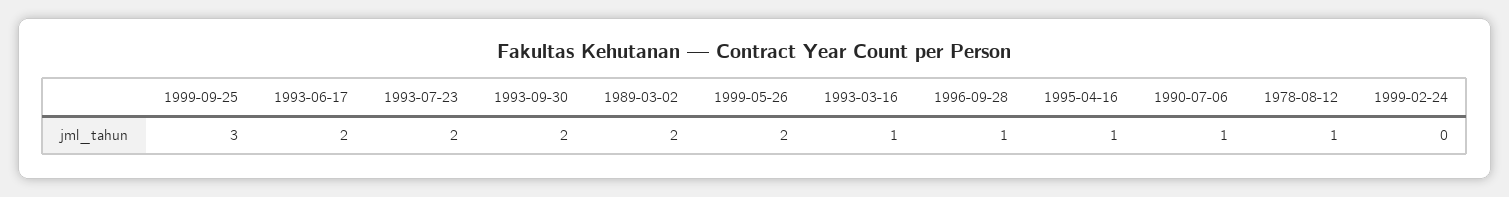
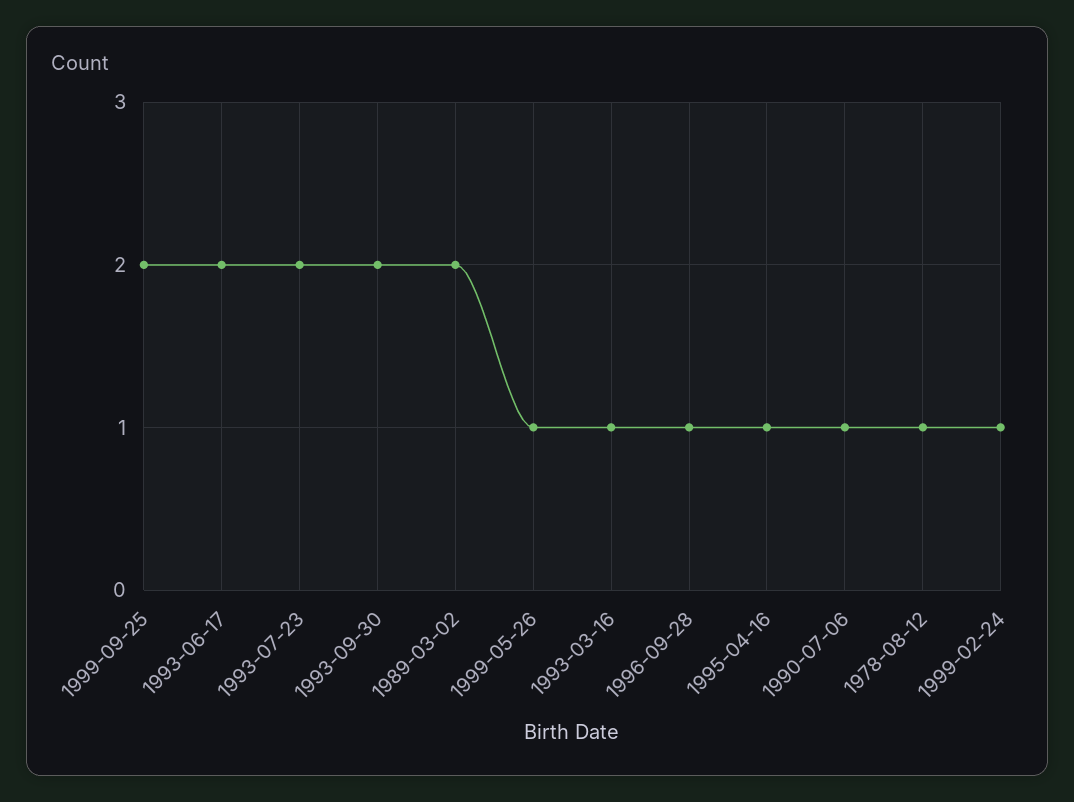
  {
-   "1999-09-25": 3,
+   "1999-09-25": 2,
    "1993-06-17": 2,
    "1993-07-23": 2,
    "1993-09-30": 2,
    "1989-03-02": 2,
-   "1999-05-26": 2,
+   "1999-05-26": 1,
    "1993-03-16": 1,
    "1996-09-28": 1,
    "1995-04-16": 1,
    "1990-07-06": 1,
    "1978-08-12": 1,
-   "1999-02-24": 0
+   "1999-02-24": 1
  }

